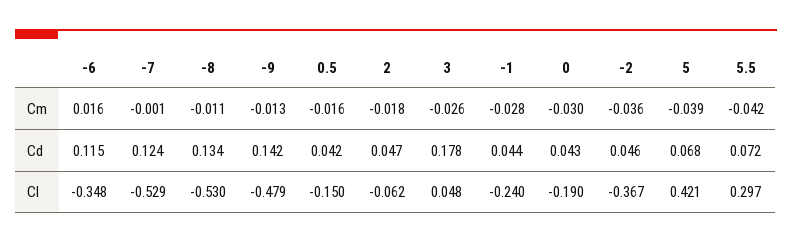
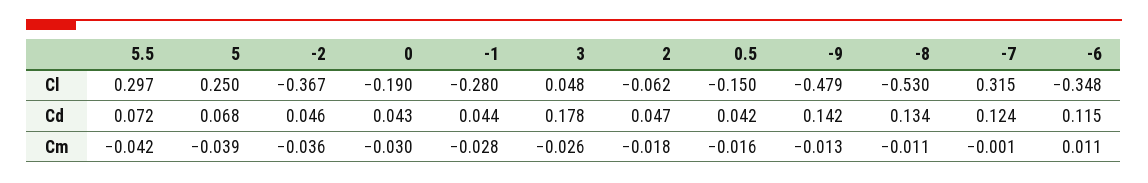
  {
    "-6": {
-     "Cm": 0.016,
+     "Cm": 0.011,
      "Cd": 0.115,
      "Cl": -0.348
    },
    "-7": {
      "Cm": -0.001,
      "Cd": 0.124,
-     "Cl": -0.529
+     "Cl": 0.315
    },
    "-8": {
      "Cm": -0.011,
      "Cd": 0.134,
      "Cl": -0.53
    },
    "-9": {
      "Cm": -0.013,
      "Cd": 0.142,
      "Cl": -0.479
    },
    "0.5": {
      "Cm": -0.016,
      "Cd": 0.042,
      "Cl": -0.15
    },
    "2": {
      "Cm": -0.018,
      "Cd": 0.047,
      "Cl": -0.062
    },
    "3": {
      "Cm": -0.026,
      "Cd": 0.178,
      "Cl": 0.048
    },
    "-1": {
      "Cm": -0.028,
      "Cd": 0.044,
-     "Cl": -0.24
+     "Cl": -0.28
    },
    "0": {
      "Cm": -0.03,
      "Cd": 0.043,
      "Cl": -0.19
    },
    "-2": {
      "Cm": -0.036,
      "Cd": 0.046,
      "Cl": -0.367
    },
    "5": {
      "Cm": -0.039,
      "Cd": 0.068,
-     "Cl": 0.421
+     "Cl": 0.25
    },
    "5.5": {
      "Cm": -0.042,
      "Cd": 0.072,
      "Cl": 0.297
    }
  }

